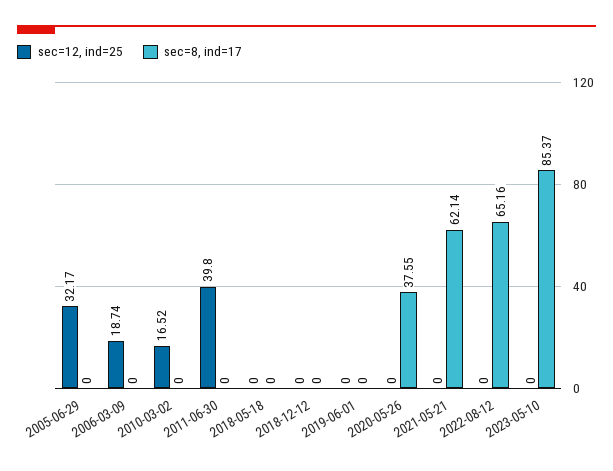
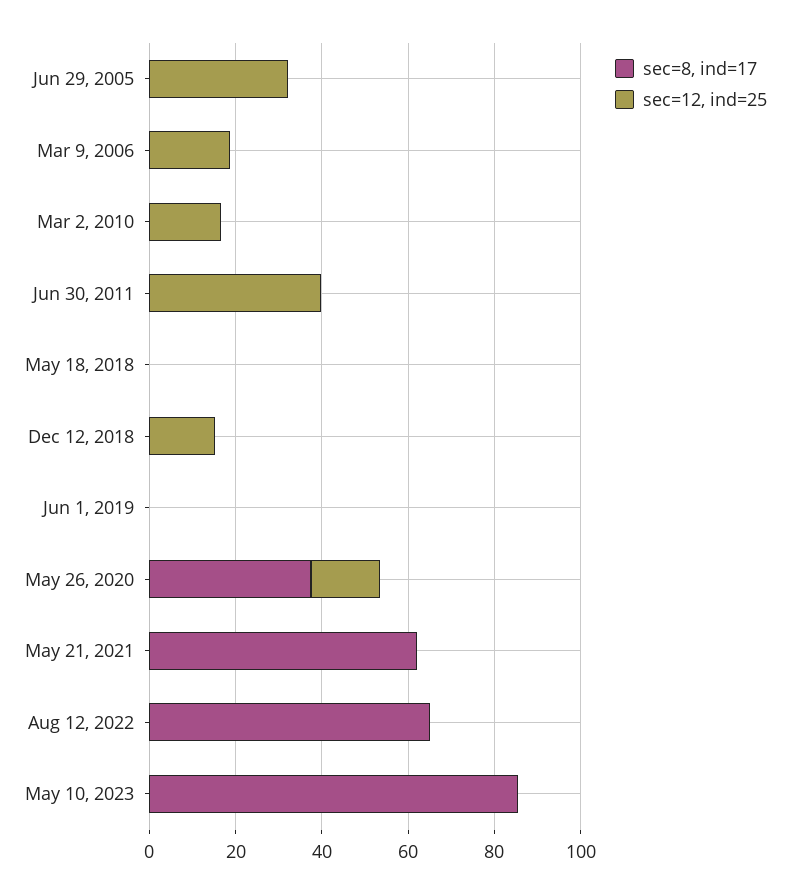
  {
    "sec=12, ind=25": {
      "2005-06-29": 32.17,
      "2006-03-09": 18.74,
      "2010-03-02": 16.52,
      "2011-06-30": 39.8,
      "2018-05-18": 0,
-     "2018-12-12": 0,
+     "2018-12-12": 15,
      "2019-06-01": 0,
-     "2020-05-26": 0,
+     "2020-05-26": 15,
      "2021-05-21": 0,
      "2022-08-12": 0,
      "2023-05-10": 0
    },
    "sec=8, ind=17": {
      "2005-06-29": 0,
      "2006-03-09": 0,
      "2010-03-02": 0,
      "2011-06-30": 0,
      "2018-05-18": 0,
      "2018-12-12": 0,
      "2019-06-01": 0,
      "2020-05-26": 37.55,
      "2021-05-21": 62.14,
      "2022-08-12": 65.16,
      "2023-05-10": 85.37
    }
  }

